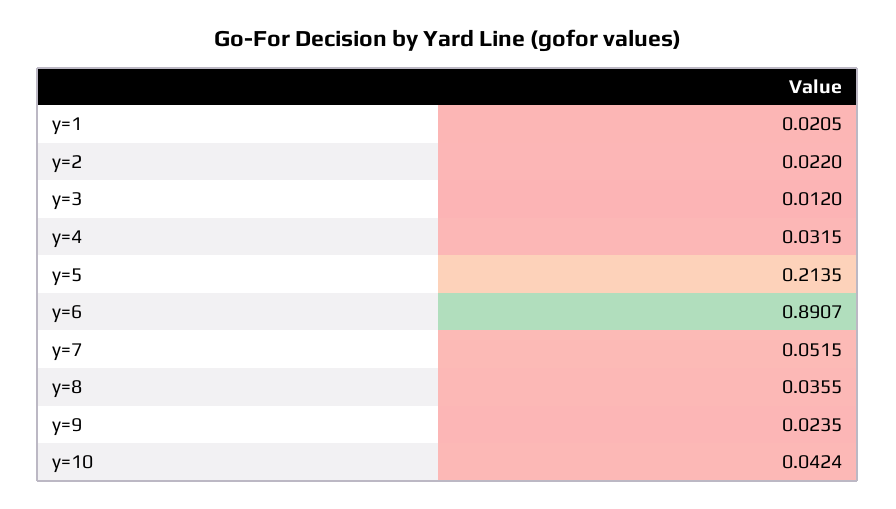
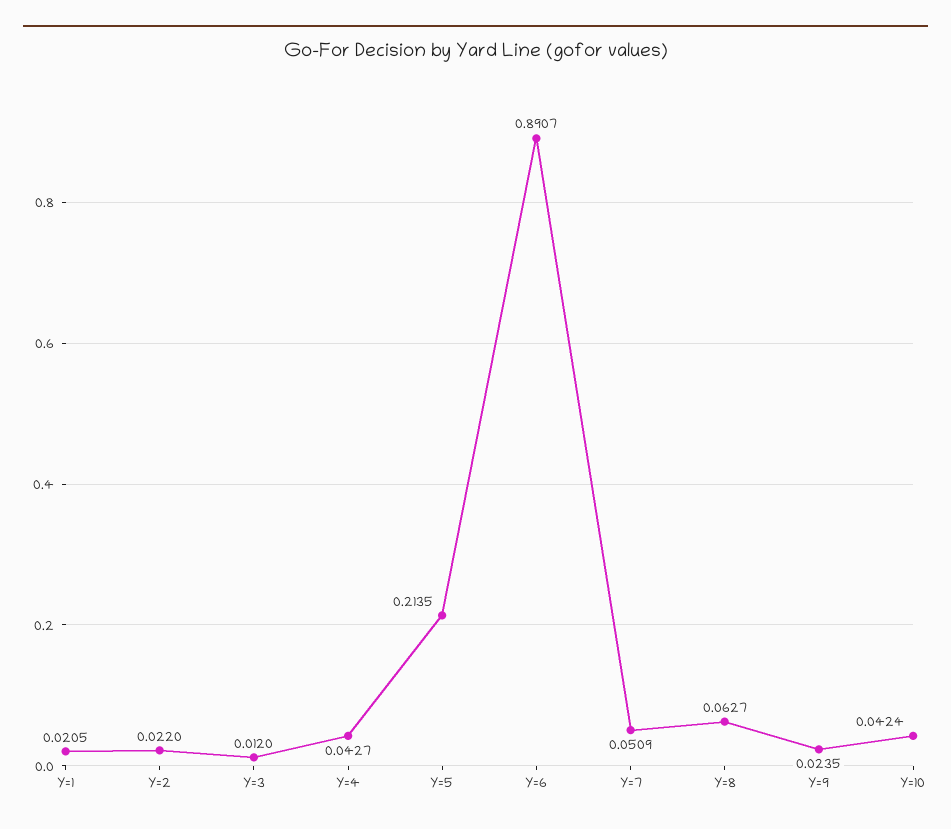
  {
    "y=1": 0.0205,
    "y=2": 0.022,
    "y=3": 0.012,
-   "y=4": 0.0315,
+   "y=4": 0.0427,
    "y=5": 0.2135,
    "y=6": 0.8907,
-   "y=7": 0.0515,
+   "y=7": 0.0509,
-   "y=8": 0.0355,
+   "y=8": 0.0627,
    "y=9": 0.0235,
    "y=10": 0.0424
  }

